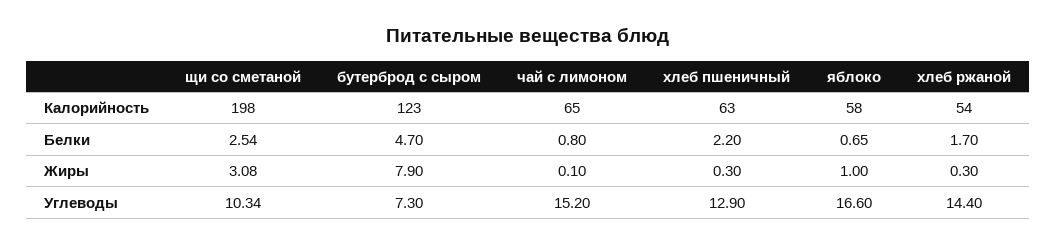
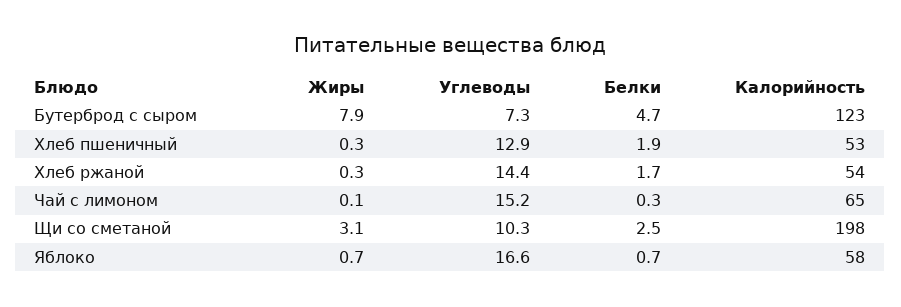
  {
    "щи со сметаной": {
      "Калорийность": 198,
      "Белки": 2.54,
      "Жиры": 3.08,
      "Углеводы": 10.34
    },
    "бутерброд с сыром": {
      "Калорийность": 123,
      "Белки": 4.7,
      "Жиры": 7.9,
      "Углеводы": 7.3
    },
    "чай с лимоном": {
      "Калорийность": 65,
-     "Белки": 0.8,
+     "Белки": 0.3,
      "Жиры": 0.1,
      "Углеводы": 15.2
    },
    "хлеб пшеничный": {
-     "Калорийность": 63,
+     "Калорийность": 53,
-     "Белки": 2.2,
+     "Белки": 1.9,
      "Жиры": 0.3,
      "Углеводы": 12.9
    },
    "яблоко": {
      "Калорийность": 58,
      "Белки": 0.65,
-     "Жиры": 1,
+     "Жиры": 0.7,
      "Углеводы": 16.6
    },
    "хлеб ржаной": {
      "Калорийность": 54,
      "Белки": 1.7,
      "Жиры": 0.3,
      "Углеводы": 14.4
    }
  }

